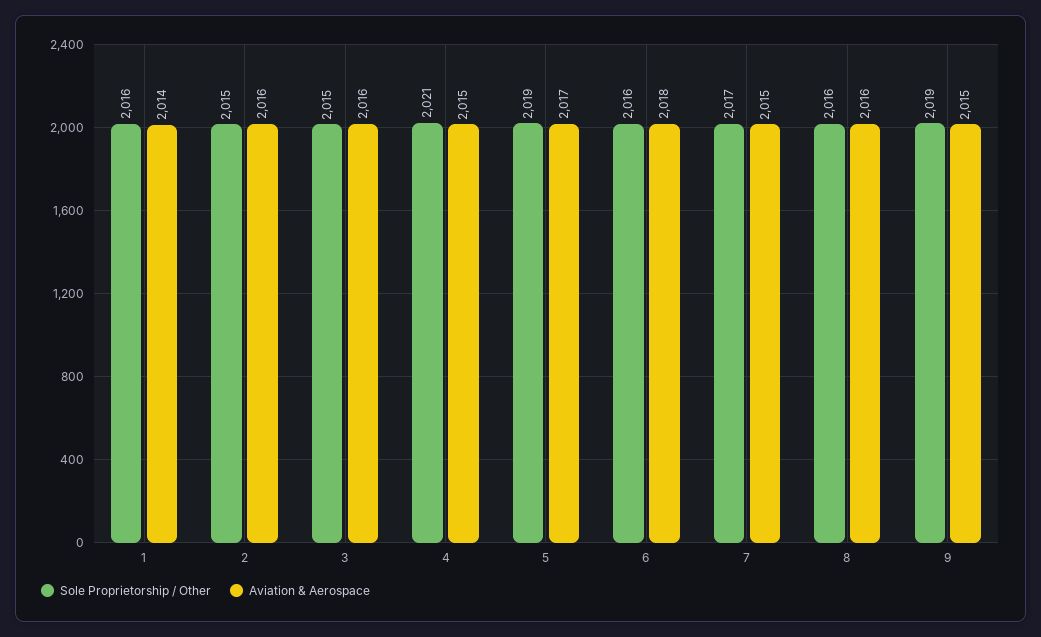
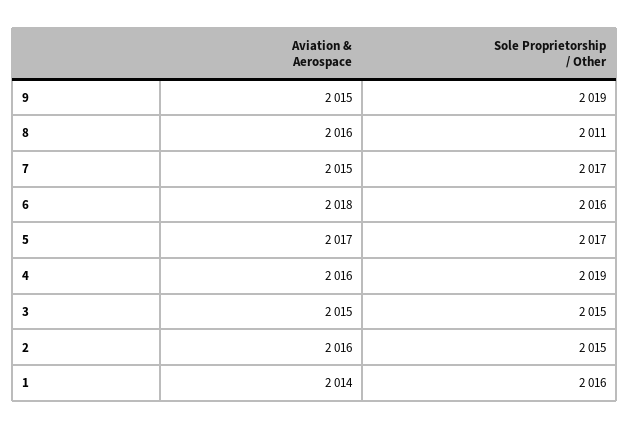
  {
    "Sole Proprietorship / Other": {
      "1": 2016,
      "2": 2015,
      "3": 2015,
-     "4": 2021,
+     "4": 2019,
-     "5": 2019,
+     "5": 2017,
      "6": 2016,
      "7": 2017,
-     "8": 2016,
+     "8": 2011,
      "9": 2019
    },
    "Aviation & Aerospace": {
      "1": 2014,
      "2": 2016,
-     "3": 2016,
+     "3": 2015,
-     "4": 2015,
+     "4": 2016,
      "5": 2017,
      "6": 2018,
      "7": 2015,
      "8": 2016,
      "9": 2015
    }
  }

